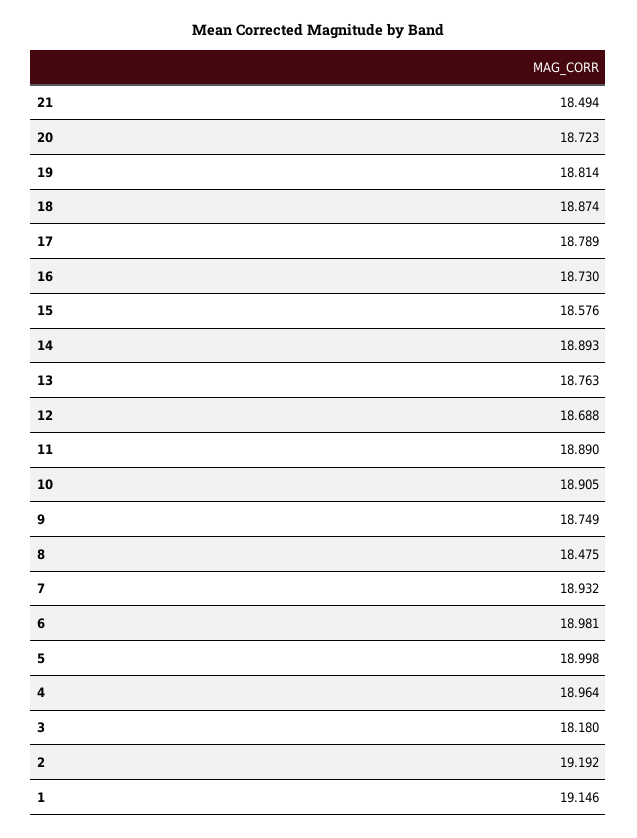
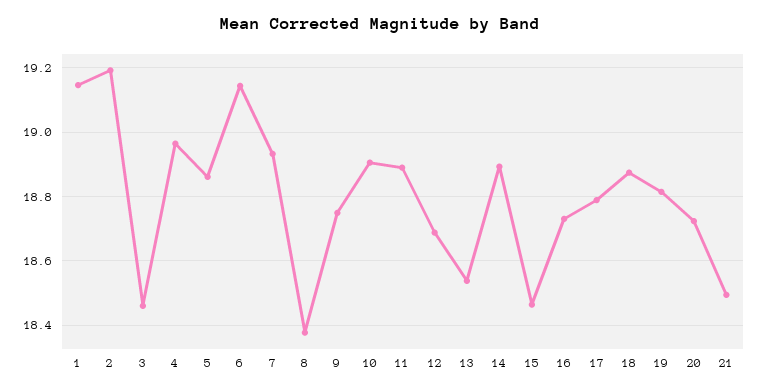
  {
    "21": 18.494,
    "20": 18.723,
    "19": 18.814,
    "18": 18.874,
    "17": 18.789,
    "16": 18.73,
-   "15": 18.576,
+   "15": 18.46,
    "14": 18.893,
-   "13": 18.763,
+   "13": 18.54,
    "12": 18.688,
    "11": 18.89,
    "10": 18.905,
    "9": 18.749,
-   "8": 18.475,
+   "8": 18.38,
    "7": 18.932,
-   "6": 18.981,
+   "6": 19.14,
-   "5": 18.998,
+   "5": 18.86,
    "4": 18.964,
-   "3": 18.18,
+   "3": 18.46,
    "2": 19.192,
    "1": 19.146
  }

